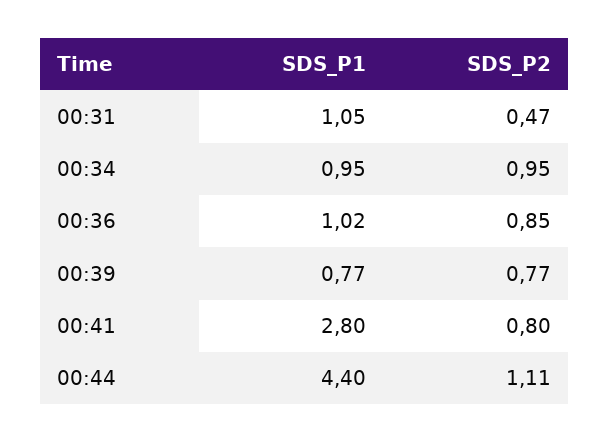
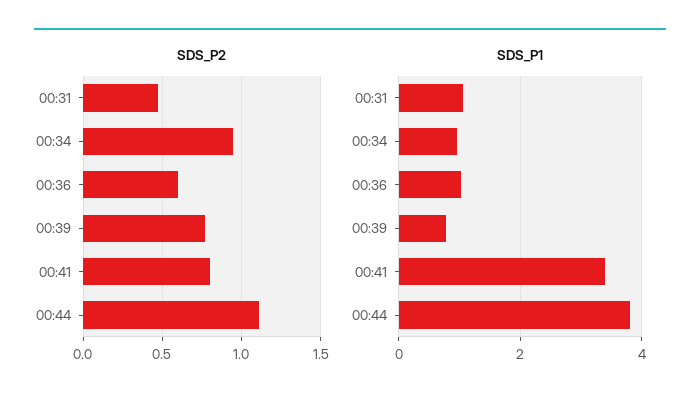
  {
    "SDS_P1": {
      "00:31": 1.05,
      "00:34": 0.95,
      "00:36": 1.02,
      "00:39": 0.77,
-     "00:41": 2.8,
+     "00:41": 3.4,
-     "00:44": 4.4
+     "00:44": 3.8
    },
    "SDS_P2": {
      "00:31": 0.47,
      "00:34": 0.95,
-     "00:36": 0.85,
+     "00:36": 0.6,
      "00:39": 0.77,
      "00:41": 0.8,
      "00:44": 1.11
    }
  }

